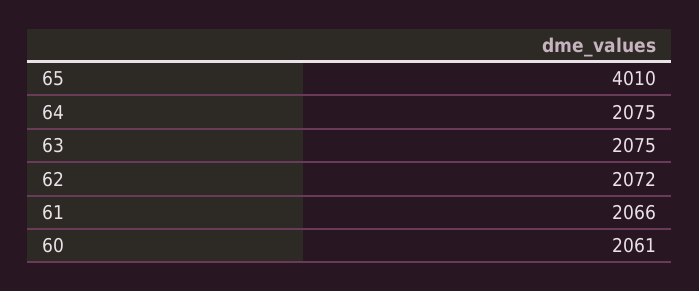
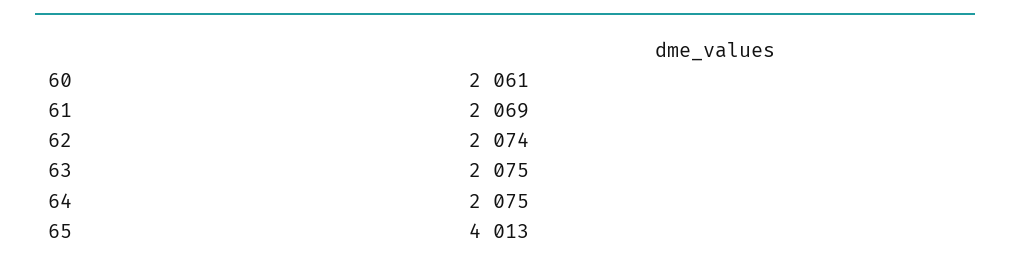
  {
-   "65": 4010,
+   "65": 4013,
    "64": 2075,
    "63": 2075,
-   "62": 2072,
+   "62": 2074,
-   "61": 2066,
+   "61": 2069,
    "60": 2061
  }

